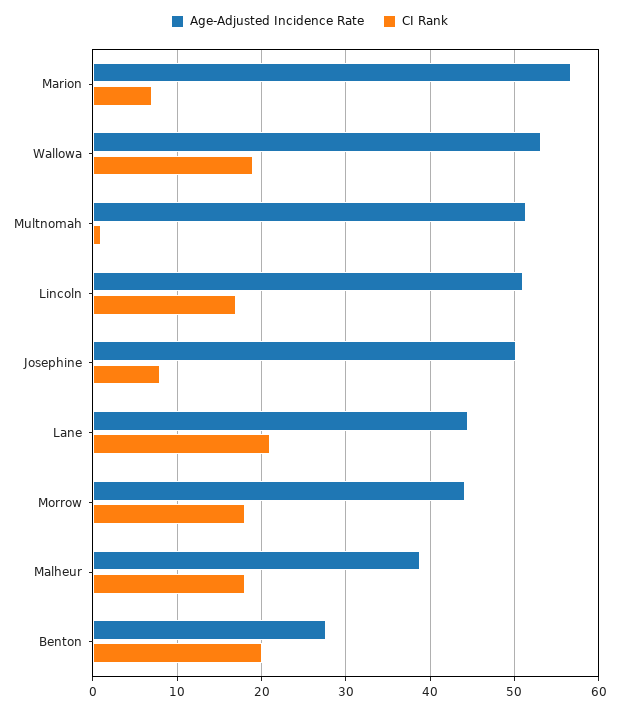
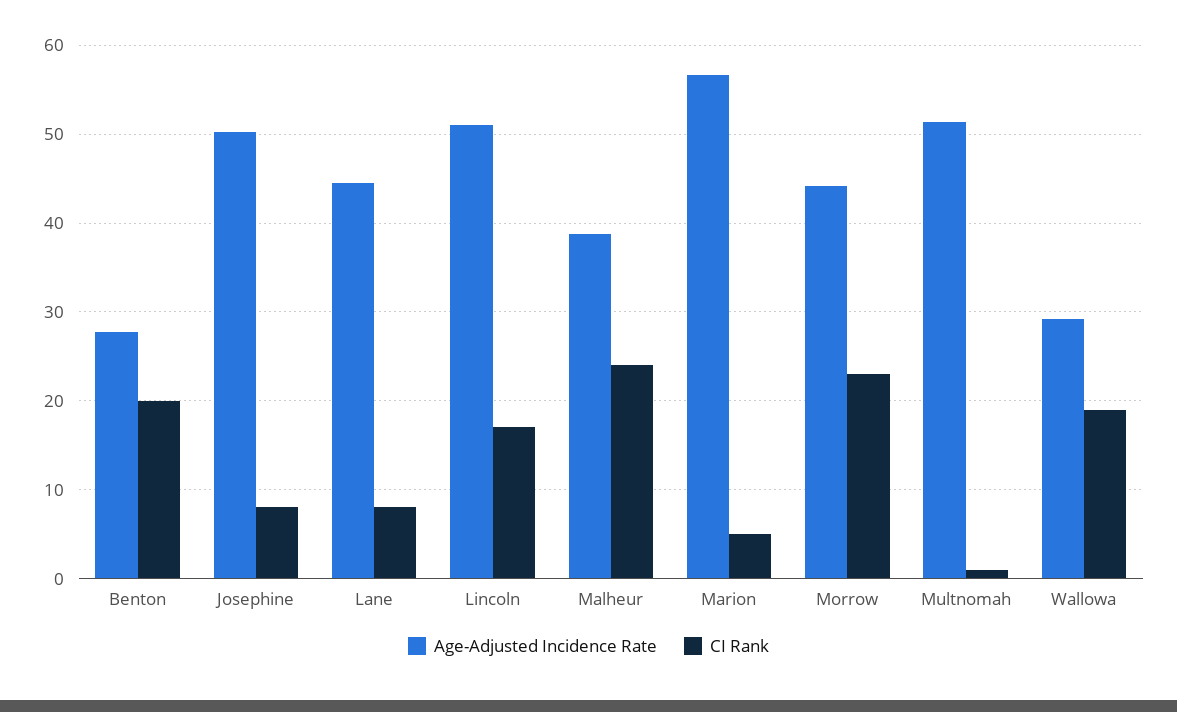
  {
    "Age-Adjusted Incidence Rate": {
      "Marion": 57,
-     "Wallowa": 53,
+     "Wallowa": 29,
      "Multnomah": 51,
      "Lincoln": 51,
      "Josephine": 50,
      "Lane": 45,
      "Morrow": 44,
      "Malheur": 39,
      "Benton": 28
    },
    "CI Rank": {
-     "Marion": 7,
+     "Marion": 5,
      "Wallowa": 19,
      "Multnomah": 1,
      "Lincoln": 17,
      "Josephine": 8,
-     "Lane": 21,
+     "Lane": 8,
-     "Morrow": 18,
+     "Morrow": 23,
-     "Malheur": 18,
+     "Malheur": 24,
      "Benton": 20
    }
  }

